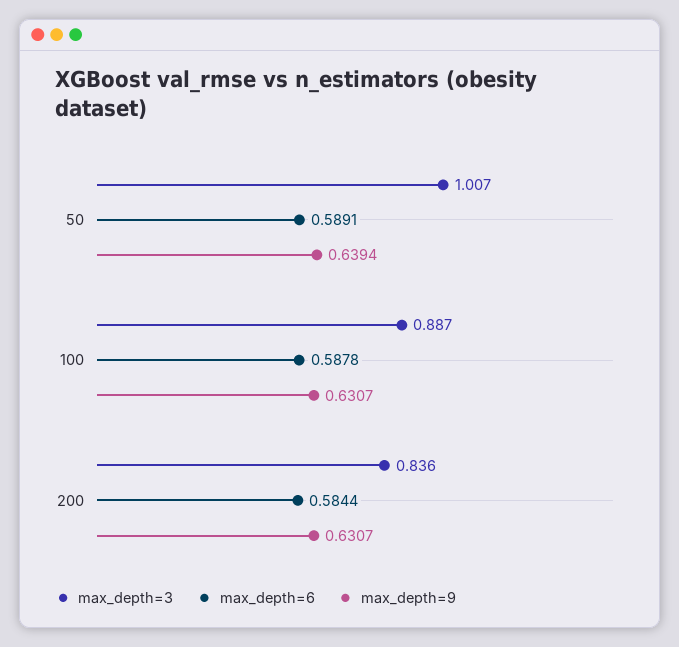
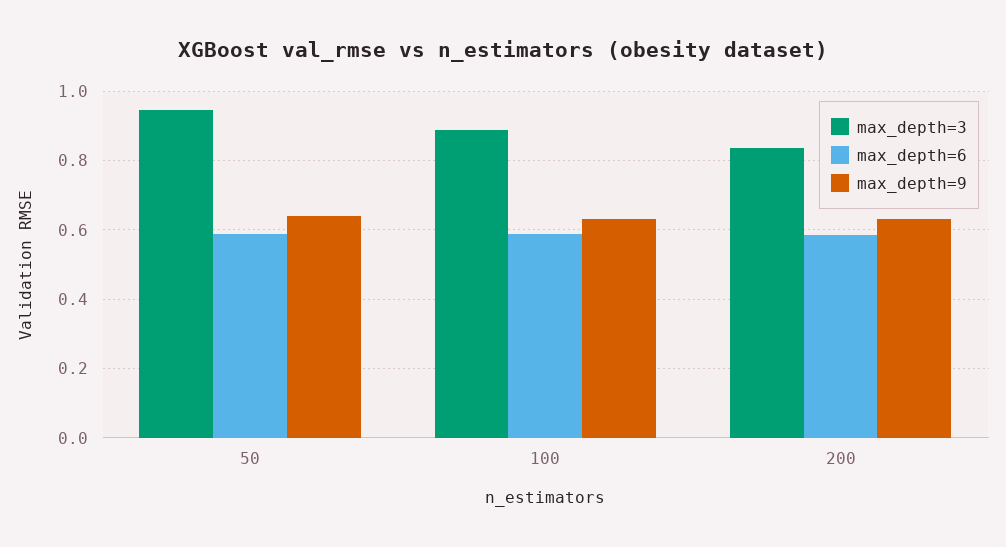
  {
    "max_depth=3": {
-     "50": 1.007,
+     "50": 0.94,
      "100": 0.887,
      "200": 0.836
    },
    "max_depth=6": {
      "50": 0.5891,
      "100": 0.5878,
      "200": 0.5844
    },
    "max_depth=9": {
      "50": 0.6394,
      "100": 0.6307,
      "200": 0.6307
    }
  }

